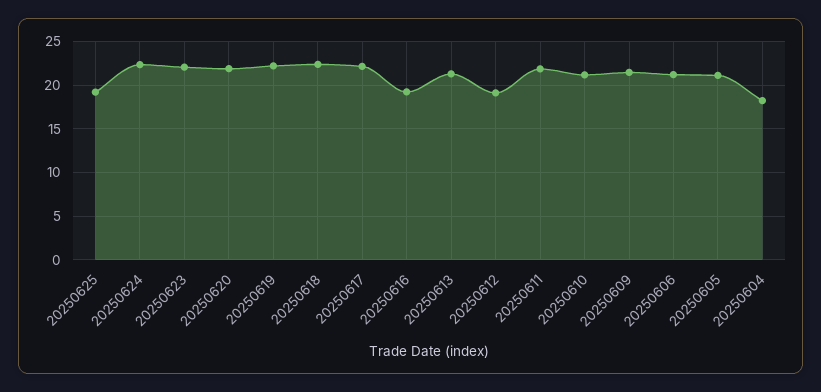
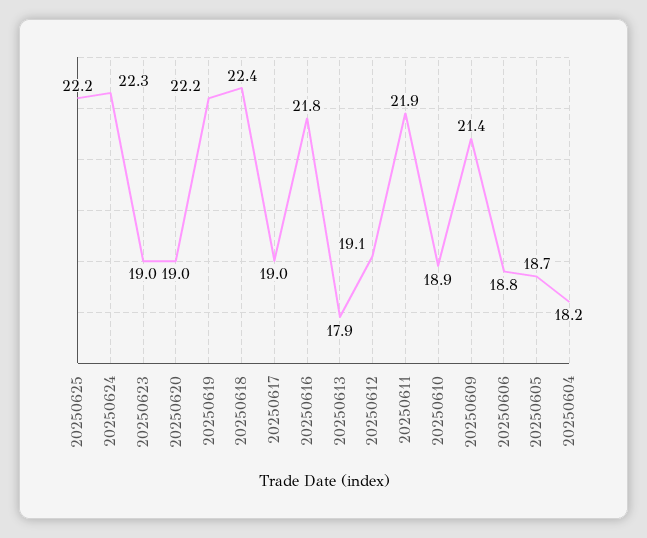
  {
-   "20250625": 19,
+   "20250625": 22.2,
    "20250624": 22.3,
-   "20250623": 22,
+   "20250623": 19,
-   "20250620": 22,
+   "20250620": 19,
    "20250619": 22.2,
    "20250618": 22.4,
-   "20250617": 22,
+   "20250617": 19,
-   "20250616": 19,
+   "20250616": 21.8,
-   "20250613": 21,
+   "20250613": 17.9,
    "20250612": 19.1,
    "20250611": 21.9,
-   "20250610": 21,
+   "20250610": 18.9,
    "20250609": 21.4,
-   "20250606": 21,
+   "20250606": 18.8,
-   "20250605": 21,
+   "20250605": 18.7,
    "20250604": 18.2
  }

